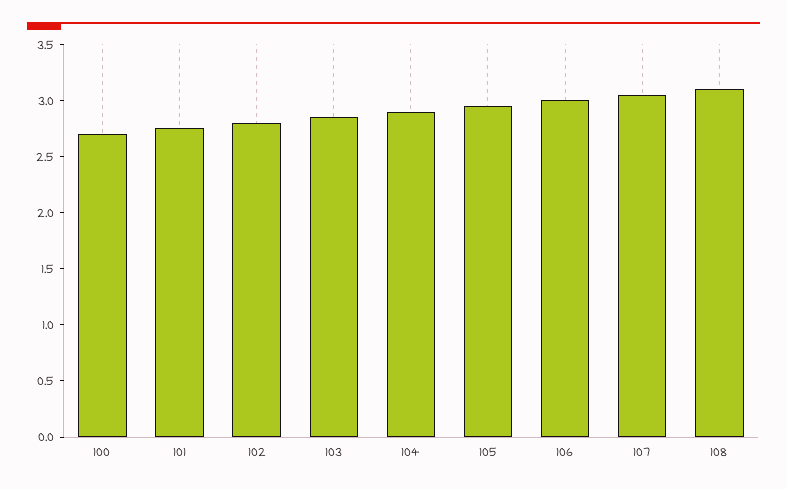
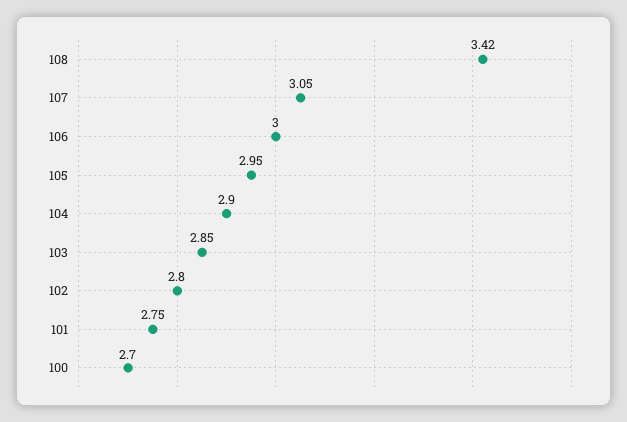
  {
    "100": 2.7,
    "101": 2.75,
    "102": 2.8,
    "103": 2.85,
    "104": 2.9,
    "105": 2.95,
    "106": 3,
    "107": 3.05,
-   "108": 3.1
+   "108": 3.42
  }

